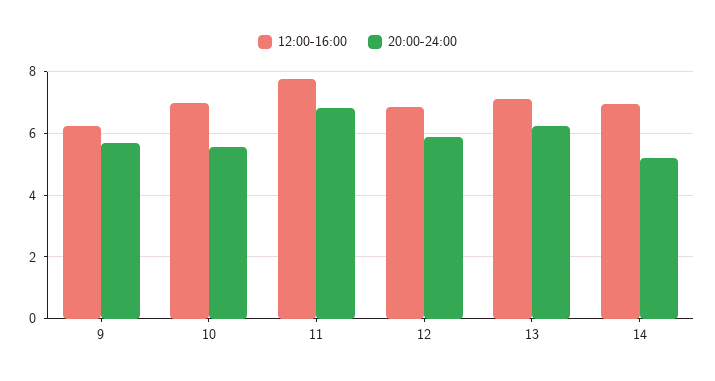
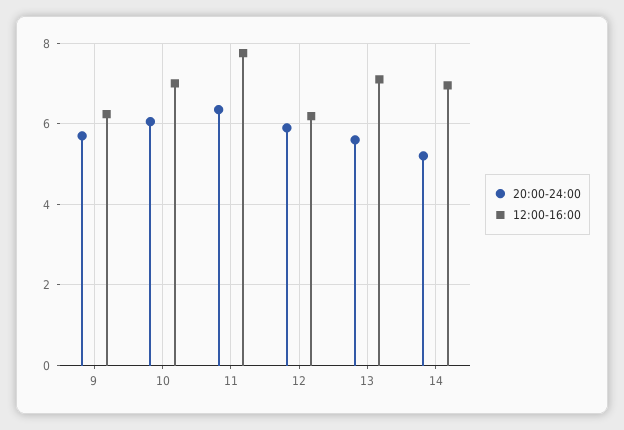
  {
    "12:00-16:00": {
      "9": 6.2,
      "10": 7,
      "11": 7.8,
-     "12": 6.8,
+     "12": 6.2,
      "13": 7.2,
      "14": 7
    },
    "20:00-24:00": {
      "9": 5.8,
-     "10": 5.6,
+     "10": 6,
-     "11": 6.8,
+     "11": 6.4,
      "12": 6,
-     "13": 6.2,
+     "13": 5.6,
      "14": 5.2
    }
  }

